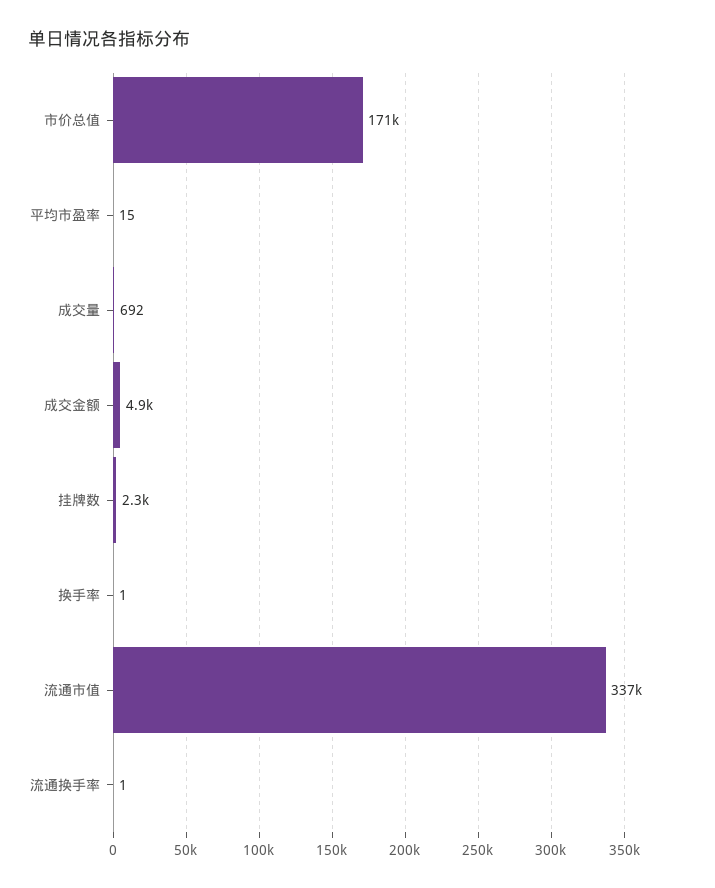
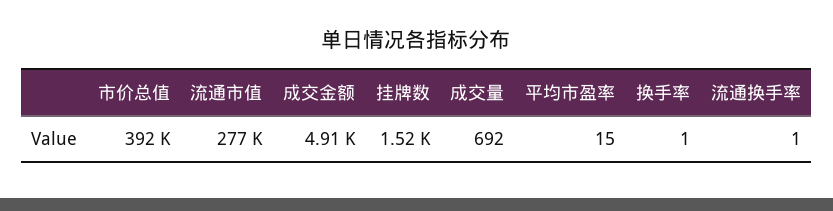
  {
-   "市价总值": 171000,
+   "市价总值": 392000,
    "平均市盈率": 15,
    "成交量": 692,
    "成交金额": 4910,
-   "挂牌数": 2300,
+   "挂牌数": 1520,
    "换手率": 1,
-   "流通市值": 337000,
+   "流通市值": 277000,
    "流通换手率": 1
  }

